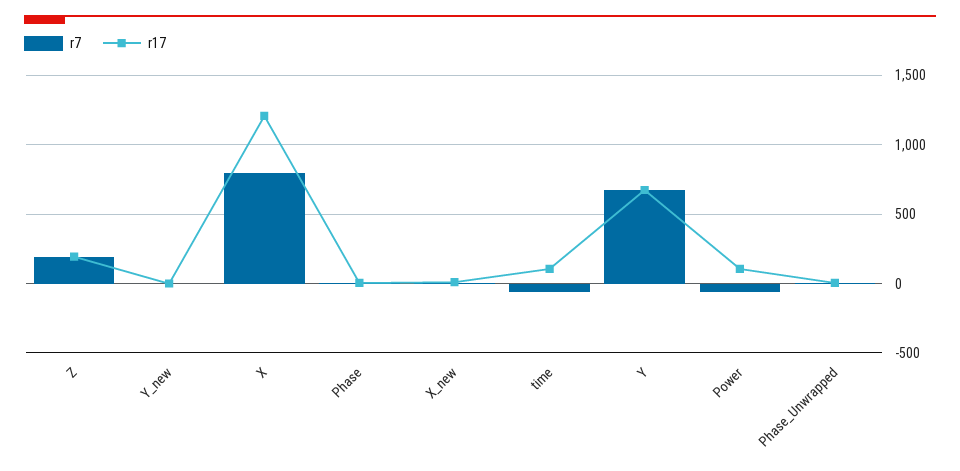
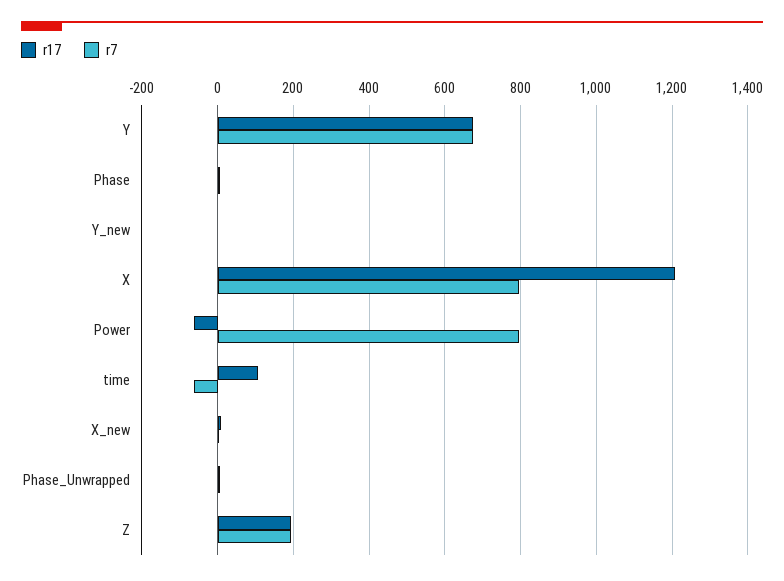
  {
    "r7": {
      "Z": 200,
      "Y_new": 0,
      "X": 800,
      "Phase": 0,
      "X_new": 0,
      "time": -60,
      "Y": 680,
-     "Power": -50,
+     "Power": 800,
      "Phase_Unwrapped": 0
    },
    "r17": {
      "Z": 200,
      "Y_new": 0,
      "X": 1200,
      "Phase": 0,
      "X_new": 20,
      "time": 100,
      "Y": 680,
-     "Power": 100,
+     "Power": -60,
      "Phase_Unwrapped": 0
    }
  }

